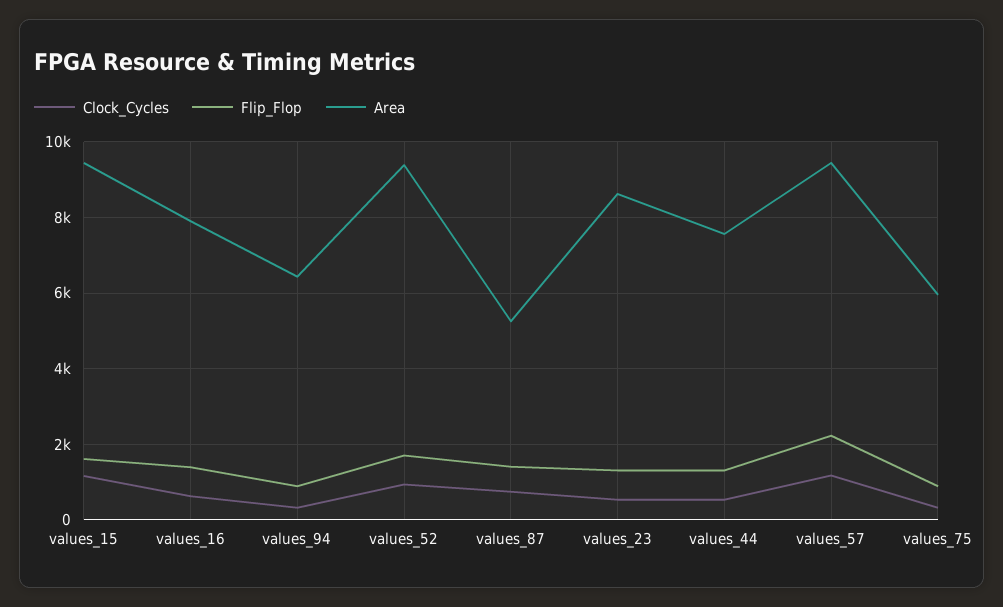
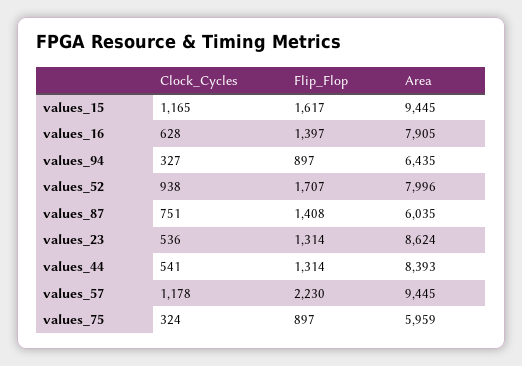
  {
    "Clock_Cycles": {
      "values_15": 1165,
      "values_16": 628,
      "values_94": 327,
      "values_52": 938,
      "values_87": 751,
      "values_23": 536,
      "values_44": 541,
      "values_57": 1178,
      "values_75": 324
    },
    "Flip_Flop": {
      "values_15": 1617,
      "values_16": 1397,
      "values_94": 897,
      "values_52": 1707,
      "values_87": 1408,
      "values_23": 1314,
      "values_44": 1314,
      "values_57": 2230,
      "values_75": 897
    },
    "Area": {
      "values_15": 9445,
      "values_16": 7905,
      "values_94": 6435,
-     "values_52": 9400,
+     "values_52": 7996,
-     "values_87": 5200,
+     "values_87": 6035,
      "values_23": 8624,
-     "values_44": 7600,
+     "values_44": 8393,
      "values_57": 9445,
      "values_75": 5959
    }
  }

